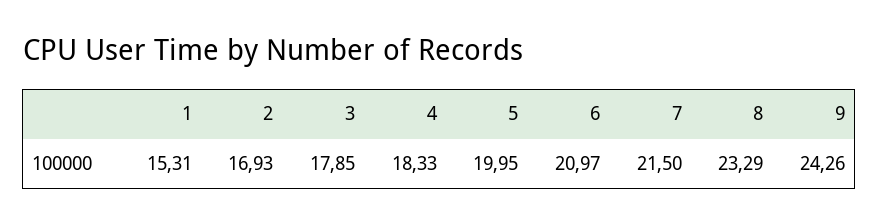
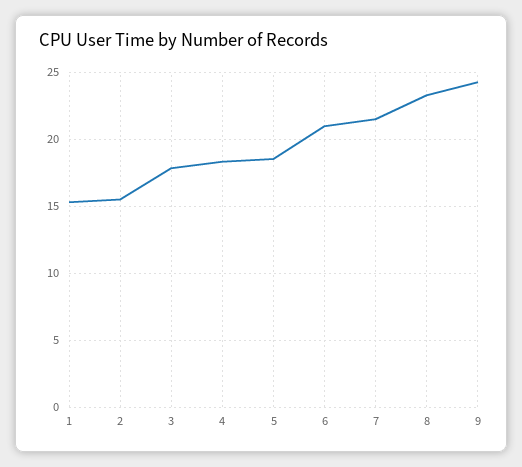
  {
    "1": 15.31,
-   "2": 16.93,
+   "2": 15.5,
    "3": 17.85,
    "4": 18.33,
-   "5": 19.95,
+   "5": 18.5,
    "6": 20.97,
    "7": 21.5,
    "8": 23.29,
    "9": 24.26
  }

